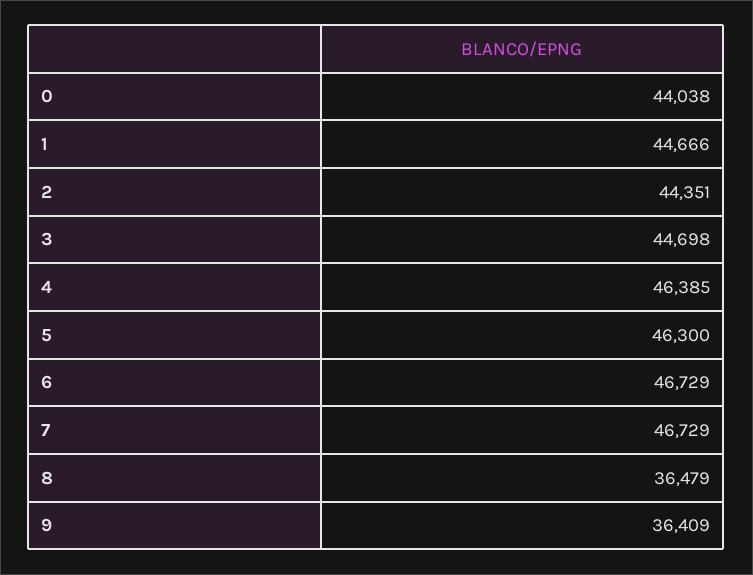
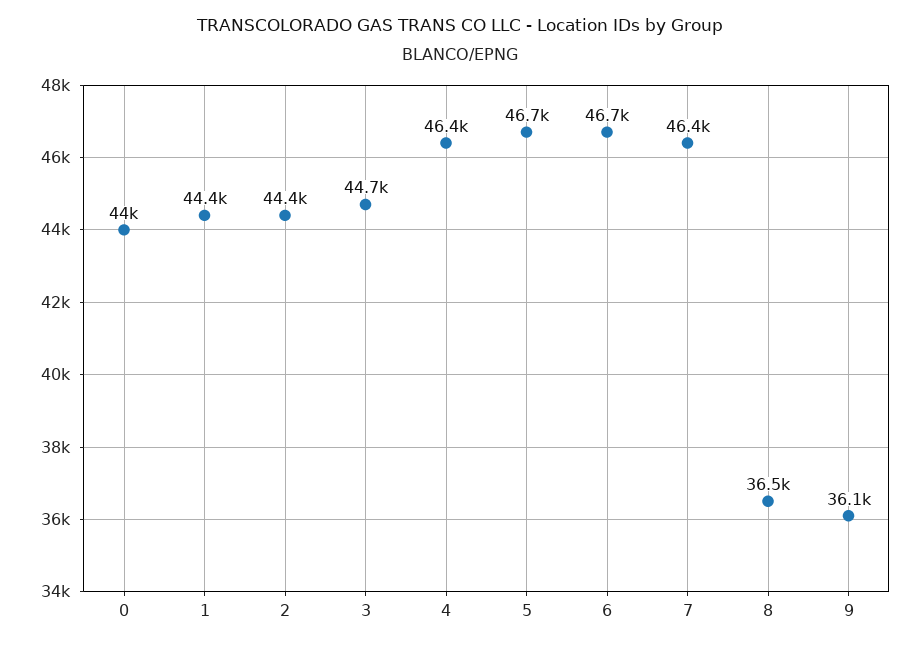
  {
    "0": 44038,
-   "1": 44666,
+   "1": 44400,
    "2": 44351,
    "3": 44698,
    "4": 46385,
-   "5": 46300,
+   "5": 46700,
    "6": 46729,
-   "7": 46729,
+   "7": 46400,
    "8": 36479,
-   "9": 36409
+   "9": 36100
  }

